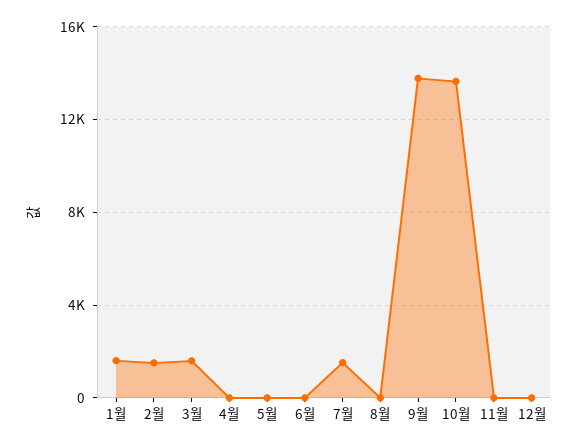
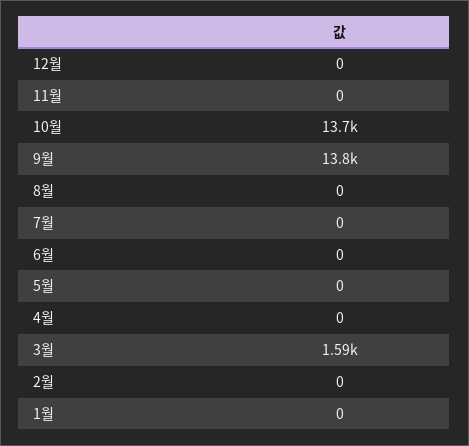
  {
-   "1월": 1500,
+   "1월": 0,
-   "2월": 1500,
+   "2월": 0,
    "3월": 1590,
    "4월": 0,
    "5월": 0,
    "6월": 0,
-   "7월": 1500,
+   "7월": 0,
    "8월": 0,
    "9월": 13800,
    "10월": 13700,
    "11월": 0,
    "12월": 0
  }

